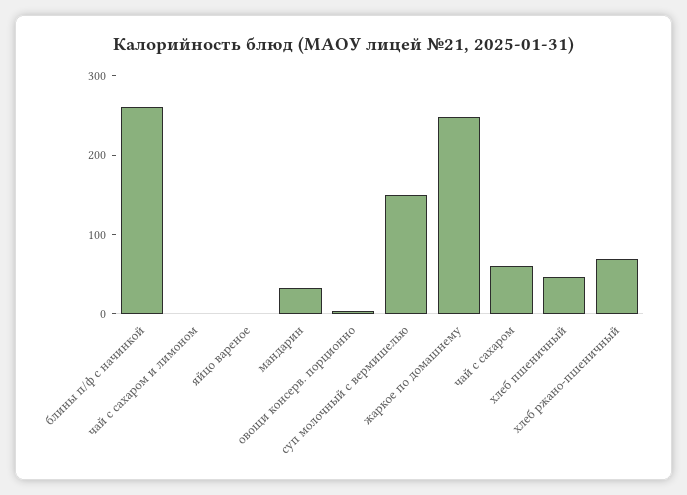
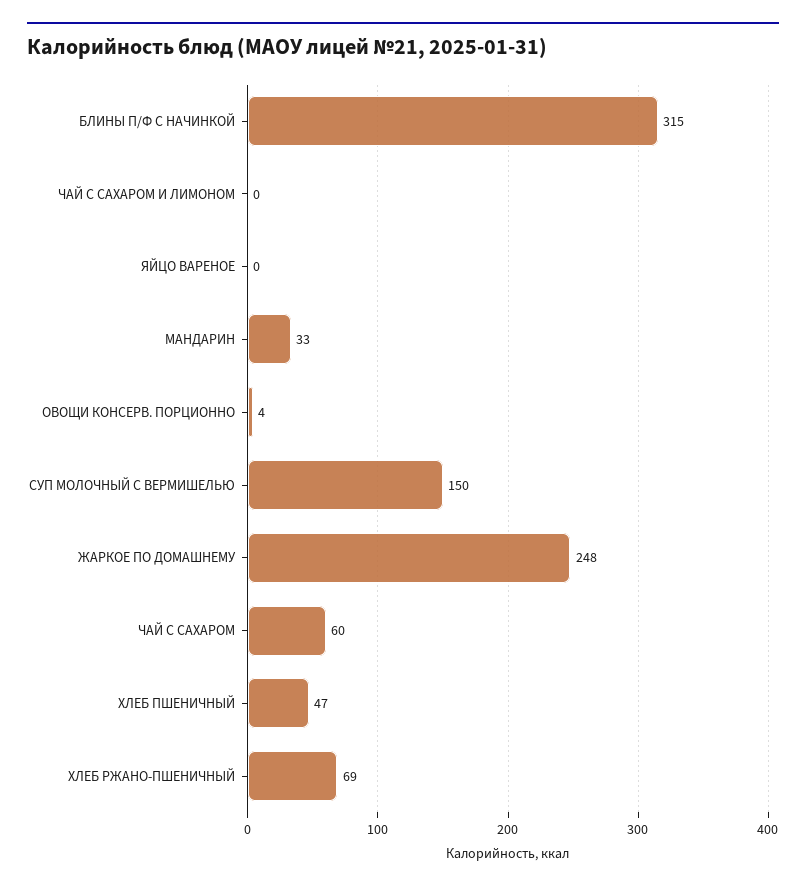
  {
-   "блины п/ф с начинкой": 260,
+   "блины п/ф с начинкой": 315,
    "чай с сахаром и лимоном": 0,
    "яйцо вареное": 0,
    "мандарин": 33,
    "овощи консерв. порционно": 4,
    "суп молочный с вермишелью": 150,
    "жаркое по домашнему": 248,
    "чай с сахаром": 60,
    "хлеб пшеничный": 47,
    "хлеб ржано-пшеничный": 69
  }

